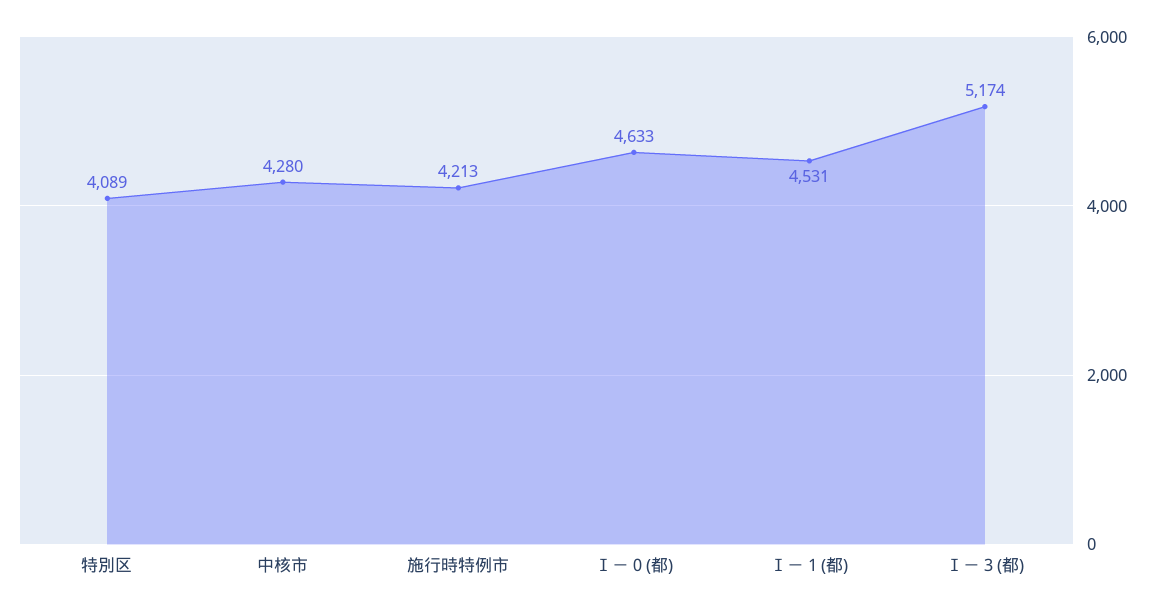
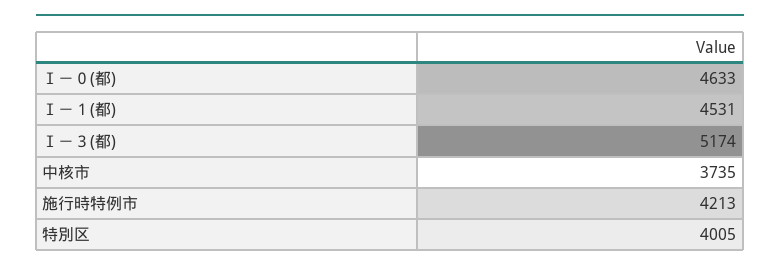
  {
-   "特別区": 4089,
+   "特別区": 4005,
-   "中核市": 4280,
+   "中核市": 3735,
    "施行時特例市": 4213,
    "Ⅰ－０(都)": 4633,
    "Ⅰ－１(都)": 4531,
    "Ⅰ－３(都)": 5174
  }

